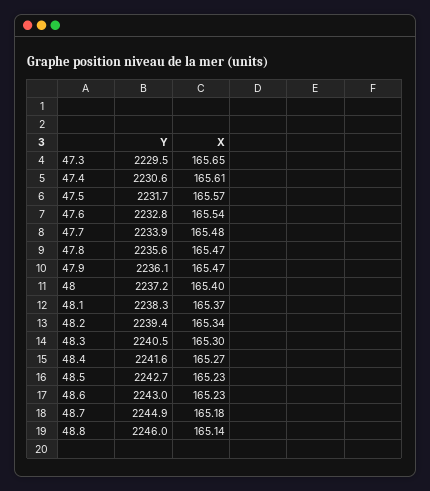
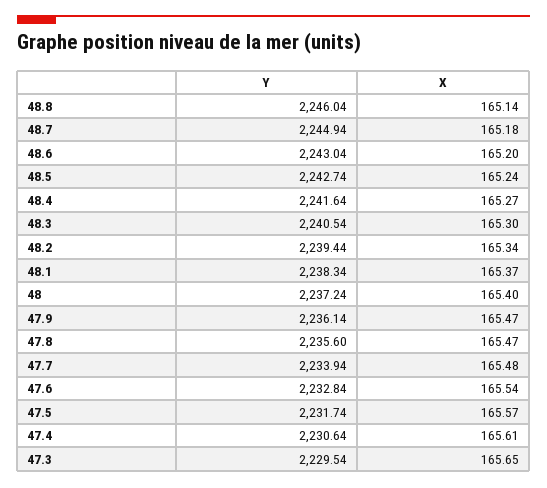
  {
    "Y": {
      "47.3": 2229.54,
      "47.4": 2230.64,
      "47.5": 2231.74,
      "47.6": 2232.84,
      "47.7": 2233.94,
      "47.8": 2235.6,
      "47.9": 2236.14,
      "48": 2237.24,
      "48.1": 2238.34,
      "48.2": 2239.44,
      "48.3": 2240.54,
      "48.4": 2241.64,
      "48.5": 2242.74,
      "48.6": 2243.04,
      "48.7": 2244.94,
      "48.8": 2246.04
    },
    "X": {
      "47.3": 165.65,
      "47.4": 165.61,
      "47.5": 165.57,
      "47.6": 165.54,
      "47.7": 165.48,
      "47.8": 165.47,
      "47.9": 165.47,
      "48": 165.4,
      "48.1": 165.37,
      "48.2": 165.34,
      "48.3": 165.3,
      "48.4": 165.27,
-     "48.5": 165.23,
+     "48.5": 165.24,
-     "48.6": 165.23,
+     "48.6": 165.2,
      "48.7": 165.18,
      "48.8": 165.14
    }
  }

